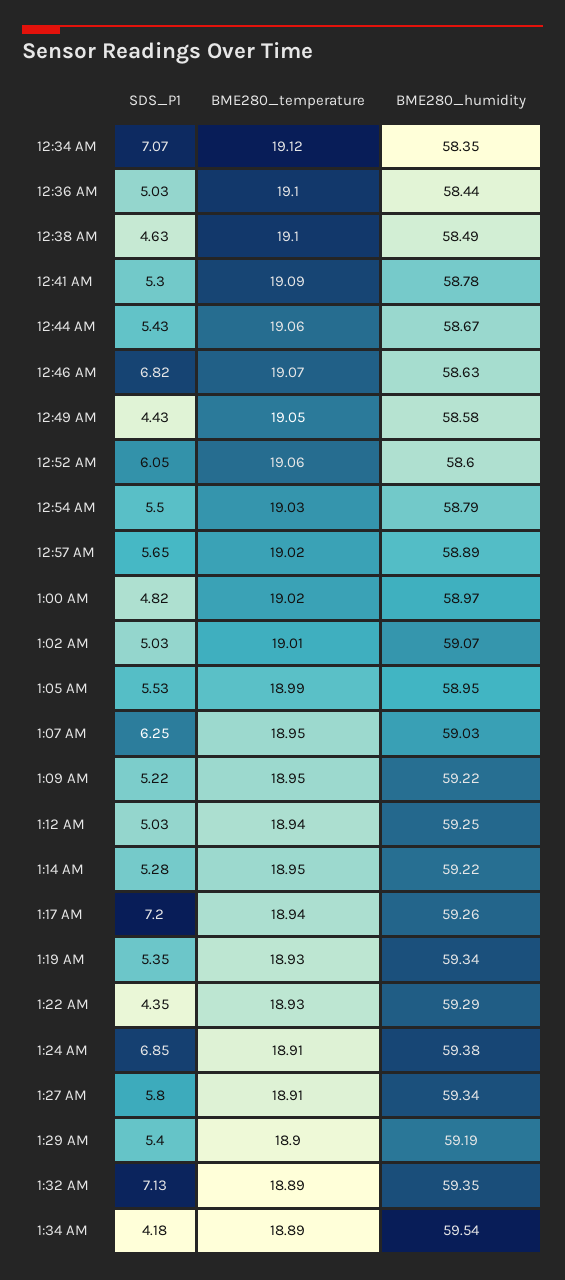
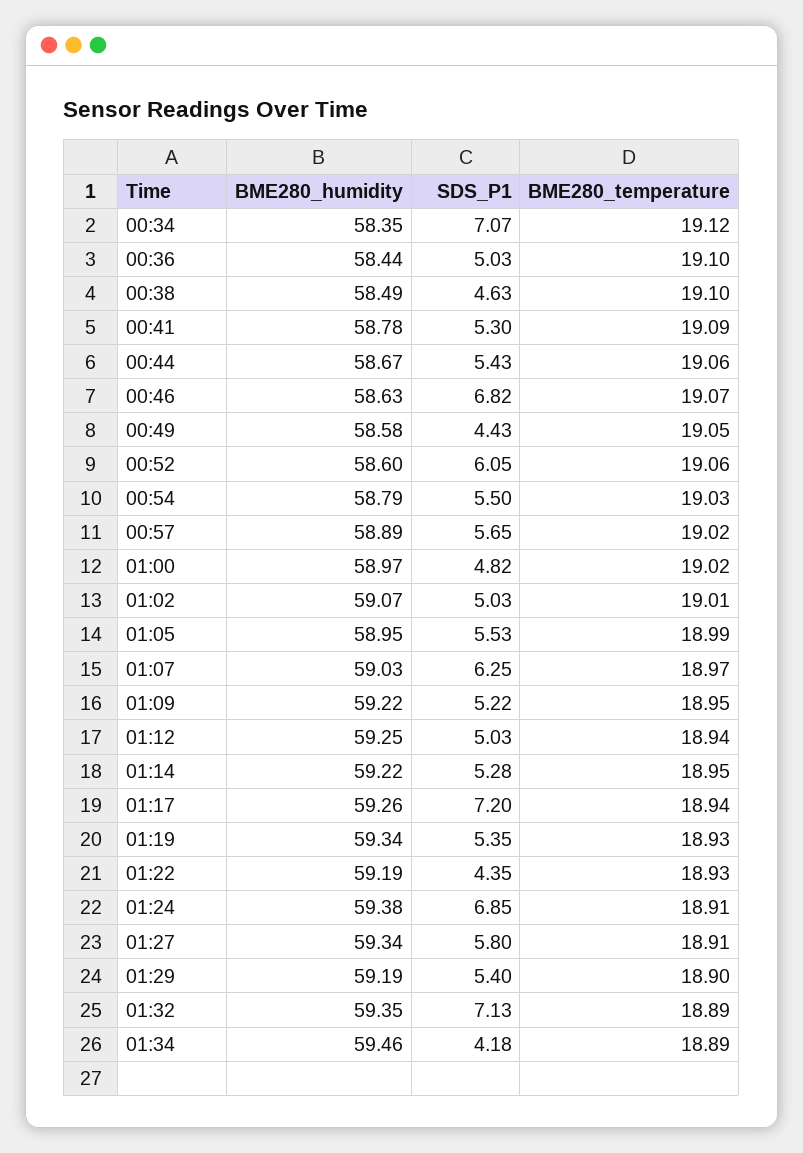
  {
    "SDS_P1": {
      "12:34 AM": 7.07,
      "12:36 AM": 5.03,
      "12:38 AM": 4.63,
      "12:41 AM": 5.3,
      "12:44 AM": 5.43,
      "12:46 AM": 6.82,
      "12:49 AM": 4.43,
      "12:52 AM": 6.05,
      "12:54 AM": 5.5,
      "12:57 AM": 5.65,
      "1:00 AM": 4.82,
      "1:02 AM": 5.03,
      "1:05 AM": 5.53,
      "1:07 AM": 6.25,
      "1:09 AM": 5.22,
      "1:12 AM": 5.03,
      "1:14 AM": 5.28,
      "1:17 AM": 7.2,
      "1:19 AM": 5.35,
      "1:22 AM": 4.35,
      "1:24 AM": 6.85,
      "1:27 AM": 5.8,
      "1:29 AM": 5.4,
      "1:32 AM": 7.13,
      "1:34 AM": 4.18
    },
    "BME280_temperature": {
      "12:34 AM": 19.12,
      "12:36 AM": 19.1,
      "12:38 AM": 19.1,
      "12:41 AM": 19.09,
      "12:44 AM": 19.06,
      "12:46 AM": 19.07,
      "12:49 AM": 19.05,
      "12:52 AM": 19.06,
      "12:54 AM": 19.03,
      "12:57 AM": 19.02,
      "1:00 AM": 19.02,
      "1:02 AM": 19.01,
      "1:05 AM": 18.99,
-     "1:07 AM": 18.95,
+     "1:07 AM": 18.97,
      "1:09 AM": 18.95,
      "1:12 AM": 18.94,
      "1:14 AM": 18.95,
      "1:17 AM": 18.94,
      "1:19 AM": 18.93,
      "1:22 AM": 18.93,
      "1:24 AM": 18.91,
      "1:27 AM": 18.91,
      "1:29 AM": 18.9,
      "1:32 AM": 18.89,
      "1:34 AM": 18.89
    },
    "BME280_humidity": {
      "12:34 AM": 58.35,
      "12:36 AM": 58.44,
      "12:38 AM": 58.49,
      "12:41 AM": 58.78,
      "12:44 AM": 58.67,
      "12:46 AM": 58.63,
      "12:49 AM": 58.58,
      "12:52 AM": 58.6,
      "12:54 AM": 58.79,
      "12:57 AM": 58.89,
      "1:00 AM": 58.97,
      "1:02 AM": 59.07,
      "1:05 AM": 58.95,
      "1:07 AM": 59.03,
      "1:09 AM": 59.22,
      "1:12 AM": 59.25,
      "1:14 AM": 59.22,
      "1:17 AM": 59.26,
      "1:19 AM": 59.34,
-     "1:22 AM": 59.29,
+     "1:22 AM": 59.19,
      "1:24 AM": 59.38,
      "1:27 AM": 59.34,
      "1:29 AM": 59.19,
      "1:32 AM": 59.35,
-     "1:34 AM": 59.54
+     "1:34 AM": 59.46
    }
  }

